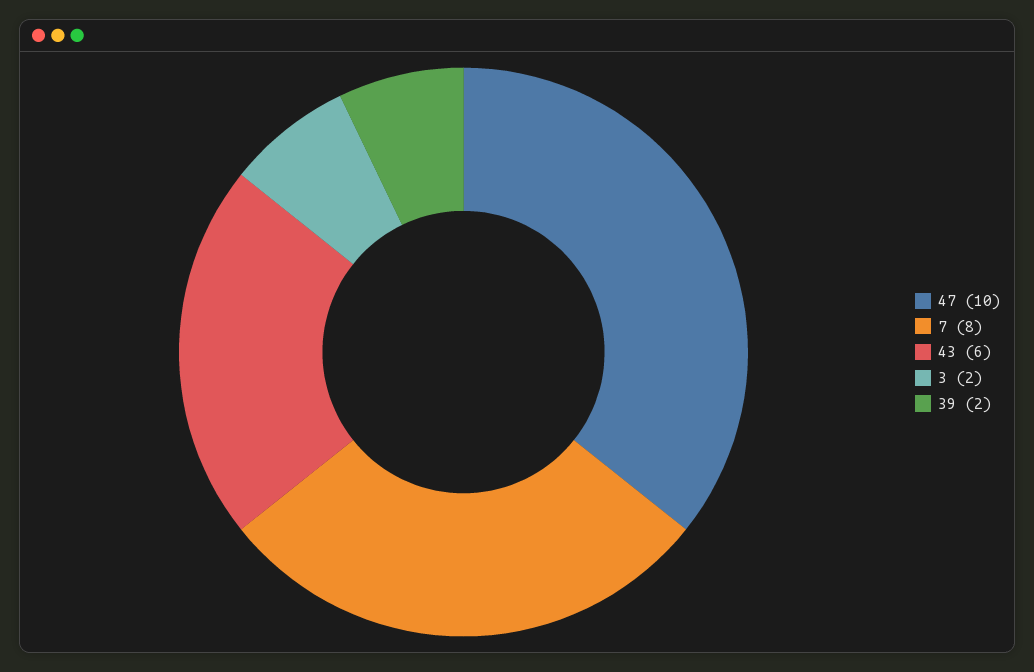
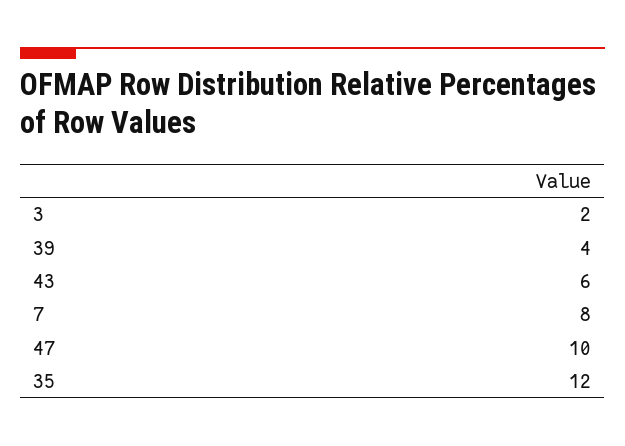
  {
    "47": 10,
    "7": 8,
    "43": 6,
    "3": 2,
-   "39": 2
+   "39": 4,
+   "35": 12
  }

